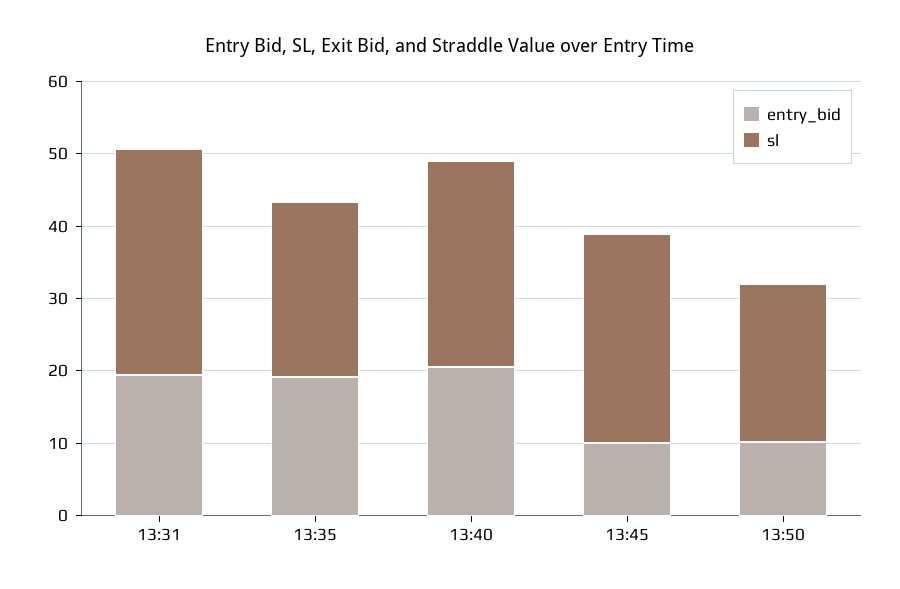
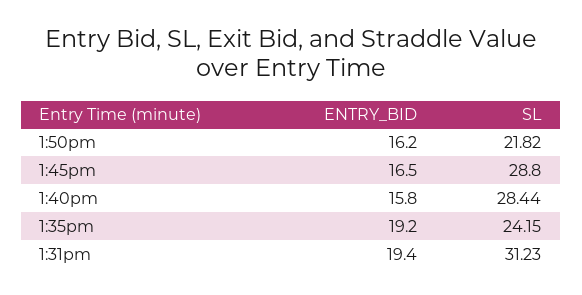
  {
    "entry_bid": {
      "13:31": 19.4,
      "13:35": 19.2,
-     "13:40": 20,
+     "13:40": 15.8,
-     "13:45": 10,
+     "13:45": 16.5,
-     "13:50": 10
+     "13:50": 16.2
    },
    "sl": {
      "13:31": 31.23,
      "13:35": 24.15,
      "13:40": 28.44,
      "13:45": 28.8,
      "13:50": 21.82
    }
  }

